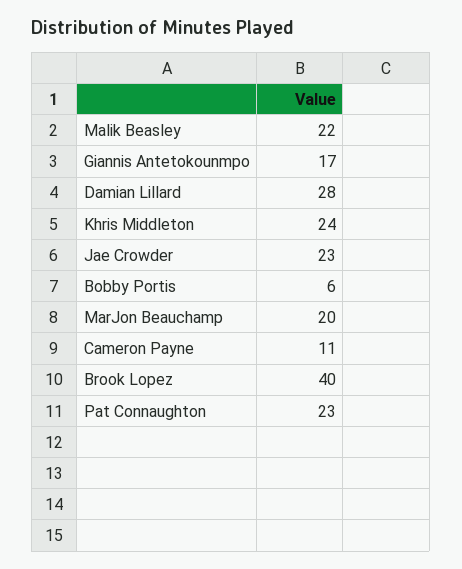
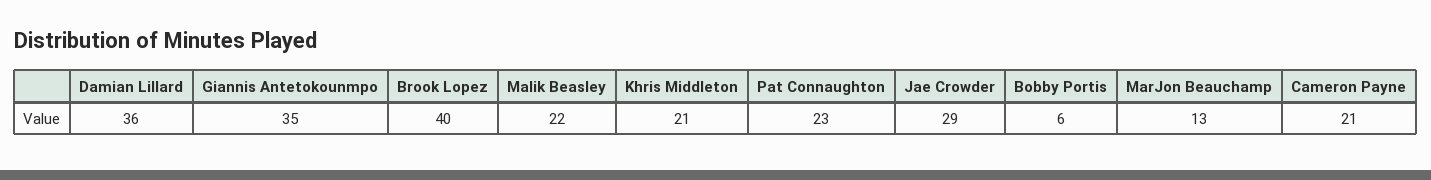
  {
    "Malik Beasley": 22,
-   "Giannis Antetokounmpo": 17,
+   "Giannis Antetokounmpo": 35,
-   "Damian Lillard": 28,
+   "Damian Lillard": 36,
-   "Khris Middleton": 24,
+   "Khris Middleton": 21,
-   "Jae Crowder": 23,
+   "Jae Crowder": 29,
    "Bobby Portis": 6,
-   "MarJon Beauchamp": 20,
+   "MarJon Beauchamp": 13,
-   "Cameron Payne": 11,
+   "Cameron Payne": 21,
    "Brook Lopez": 40,
    "Pat Connaughton": 23
  }

